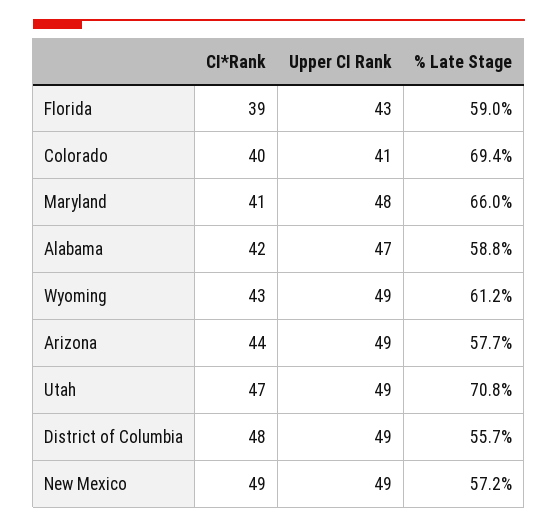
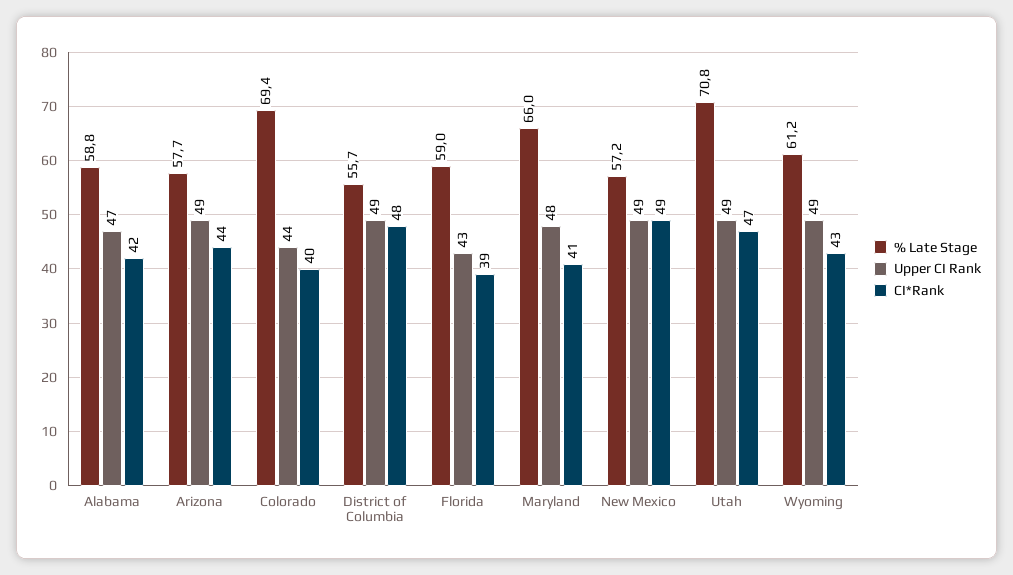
  {
    "CI*Rank": {
      "Florida": 39,
      "Colorado": 40,
      "Maryland": 41,
      "Alabama": 42,
      "Wyoming": 43,
      "Arizona": 44,
      "Utah": 47,
      "District of Columbia": 48,
      "New Mexico": 49
    },
    "Upper CI Rank": {
      "Florida": 43,
-     "Colorado": 41,
+     "Colorado": 44,
      "Maryland": 48,
      "Alabama": 47,
      "Wyoming": 49,
      "Arizona": 49,
      "Utah": 49,
      "District of Columbia": 49,
      "New Mexico": 49
    },
    "% Late Stage": {
      "Florida": 59,
      "Colorado": 69.4,
      "Maryland": 66,
      "Alabama": 58.8,
      "Wyoming": 61.2,
      "Arizona": 57.7,
      "Utah": 70.8,
      "District of Columbia": 55.7,
      "New Mexico": 57.2
    }
  }

